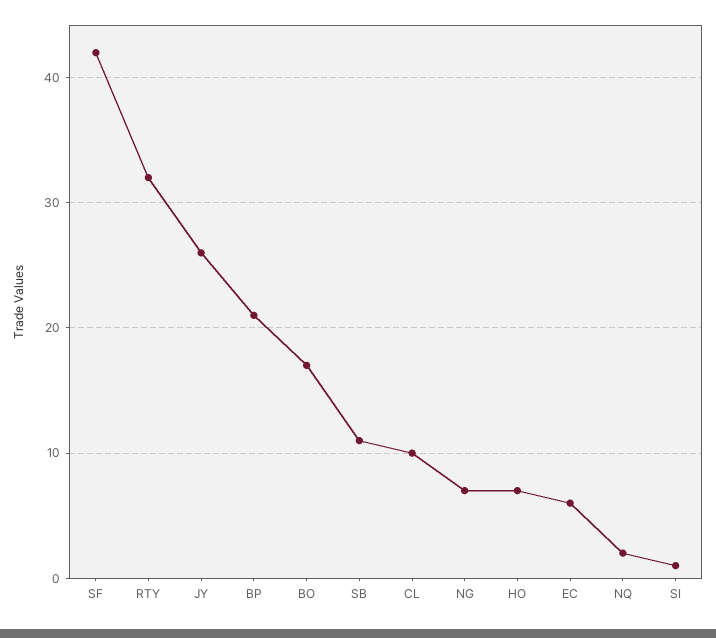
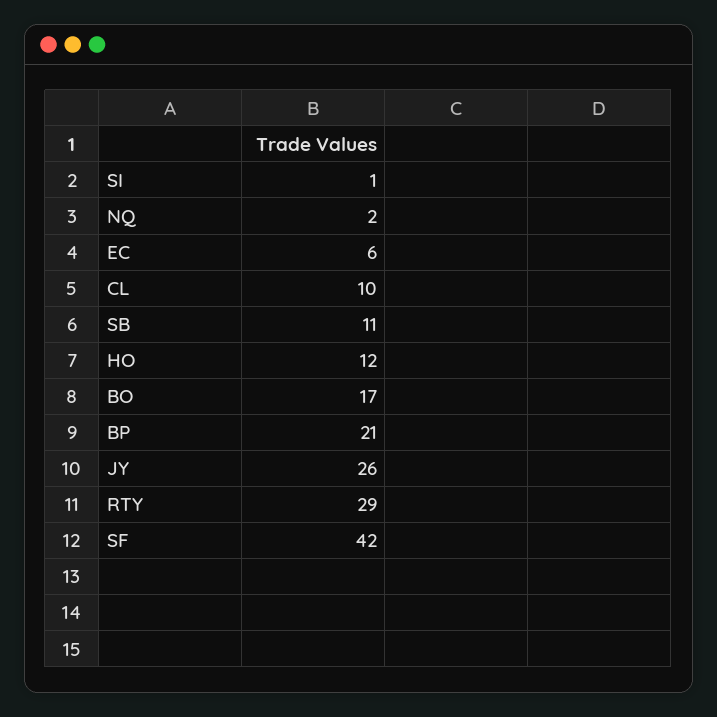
  {
    "SF": 42,
-   "RTY": 32,
+   "RTY": 29,
    "JY": 26,
    "BP": 21,
    "BO": 17,
    "SB": 11,
    "CL": 10,
-   "NG": 7,
-   "HO": 7,
+   "HO": 12,
    "EC": 6,
    "NQ": 2,
    "SI": 1
  }

